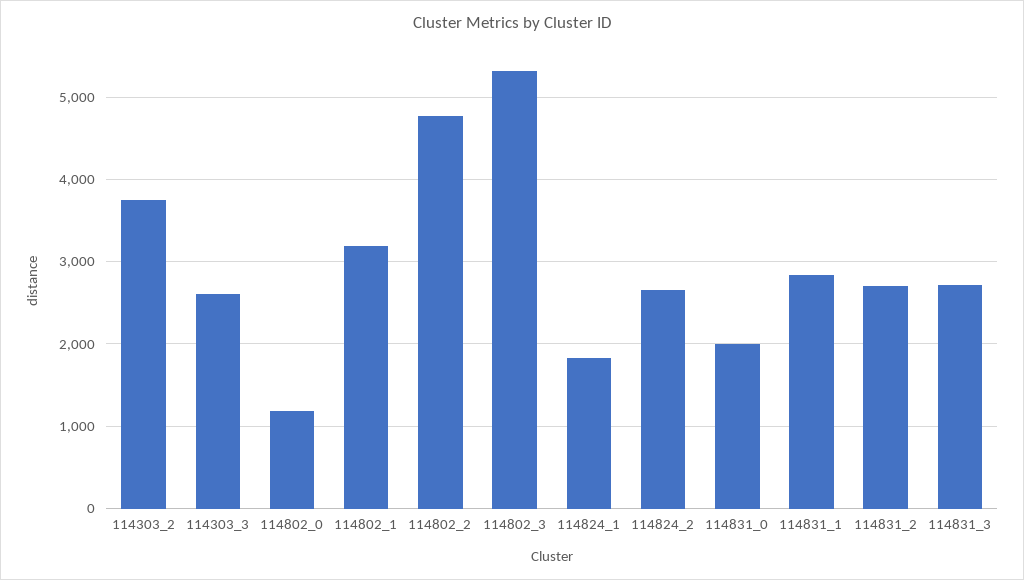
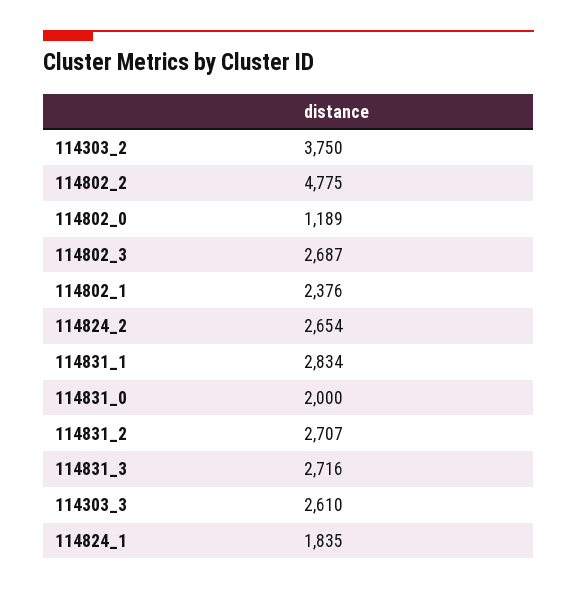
  {
    "114303_2": 3750,
    "114303_3": 2610,
    "114802_0": 1189,
-   "114802_1": 3200,
+   "114802_1": 2376,
    "114802_2": 4775,
-   "114802_3": 5300,
+   "114802_3": 2687,
    "114824_1": 1835,
    "114824_2": 2654,
    "114831_0": 2000,
    "114831_1": 2834,
    "114831_2": 2707,
    "114831_3": 2716
  }

